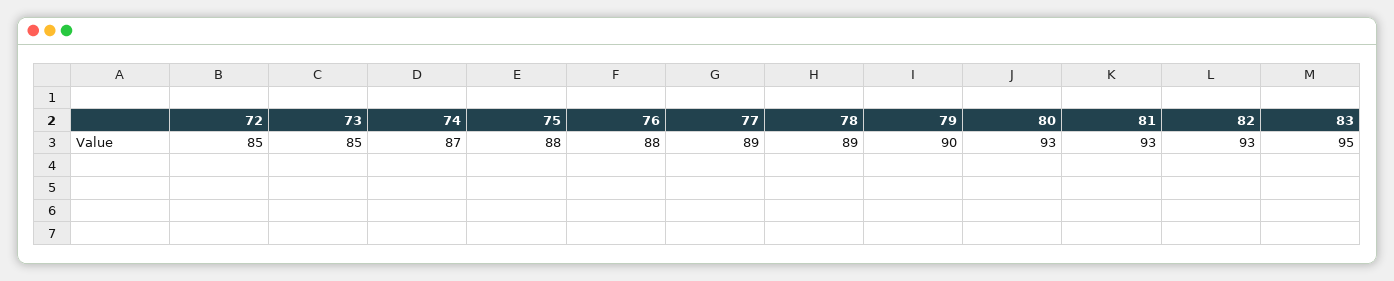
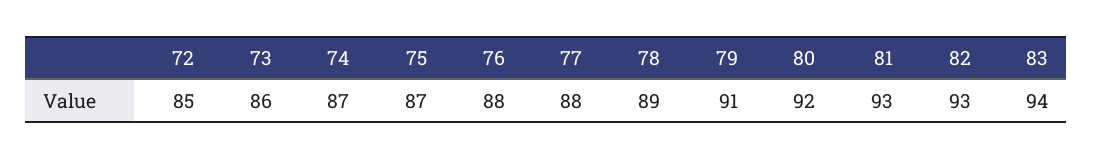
  {
    "72": 85,
-   "73": 85,
+   "73": 86,
    "74": 87,
-   "75": 88,
+   "75": 87,
    "76": 88,
-   "77": 89,
+   "77": 88,
    "78": 89,
-   "79": 90,
+   "79": 91,
-   "80": 93,
+   "80": 92,
    "81": 93,
    "82": 93,
-   "83": 95
+   "83": 94
  }

